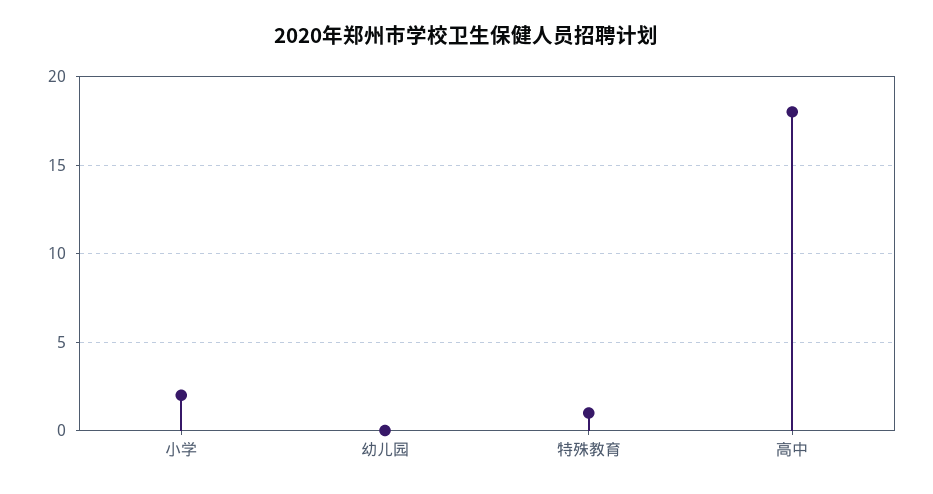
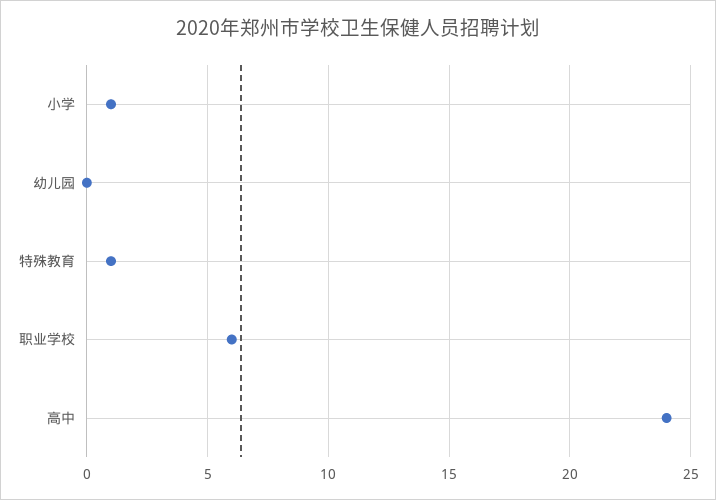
  {
-   "小学": 2,
+   "小学": 1,
    "幼儿园": 0,
    "特殊教育": 1,
-   "高中": 18
+   "高中": 24,
+   "职业学校": 6
  }

